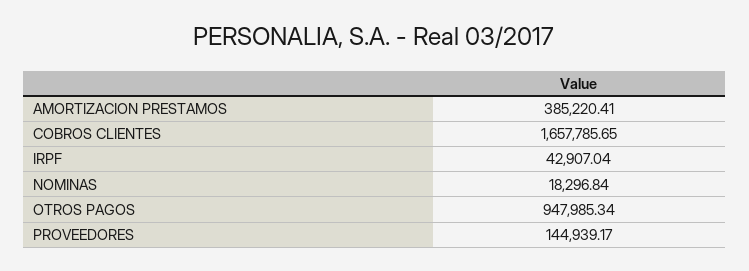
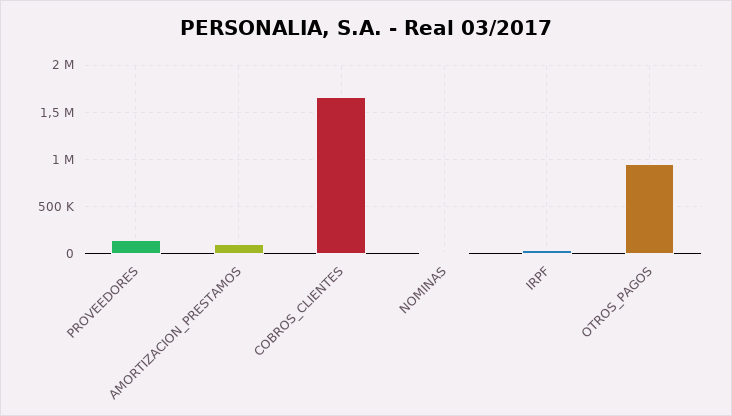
  {
-   "AMORTIZACION PRESTAMOS": 385220.41,
+   "AMORTIZACION PRESTAMOS": 100000,
    "COBROS CLIENTES": 1657785.65,
    "IRPF": 42907.04,
    "NOMINAS": 18296.84,
    "OTROS PAGOS": 947985.34,
    "PROVEEDORES": 144939.17
  }

